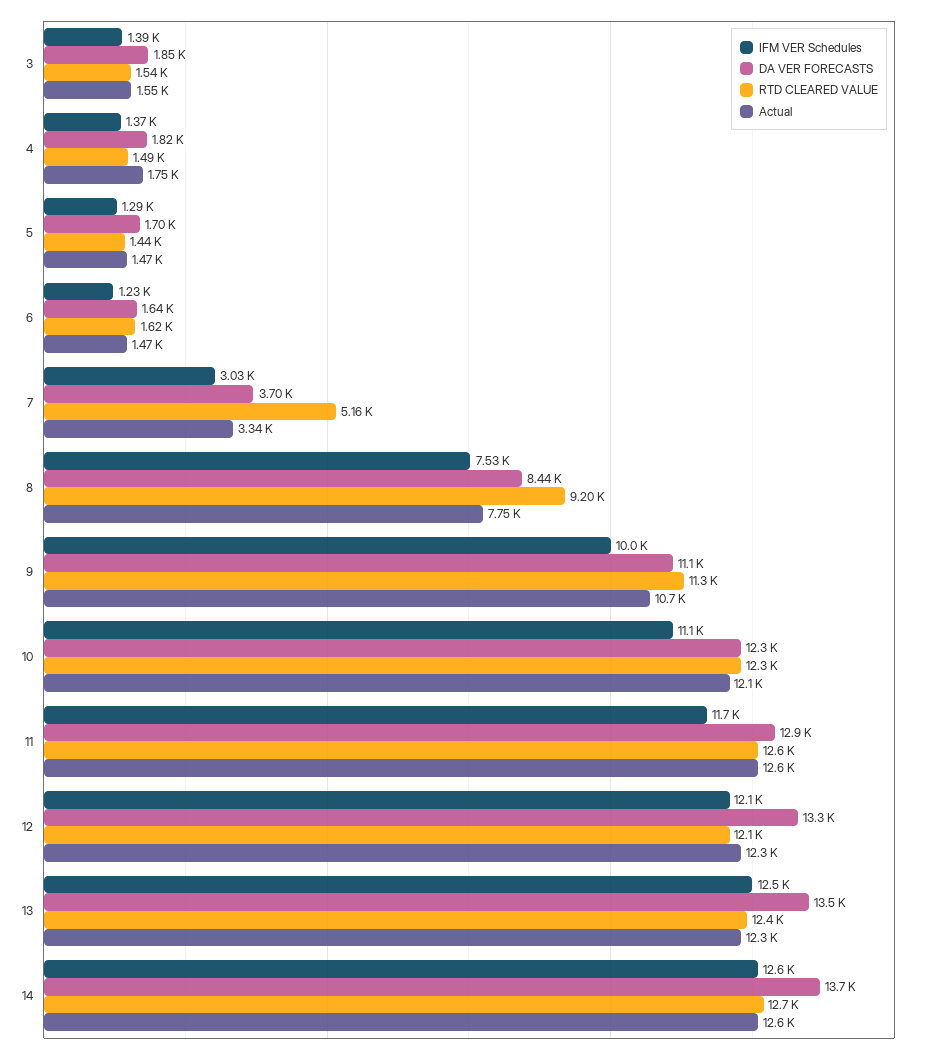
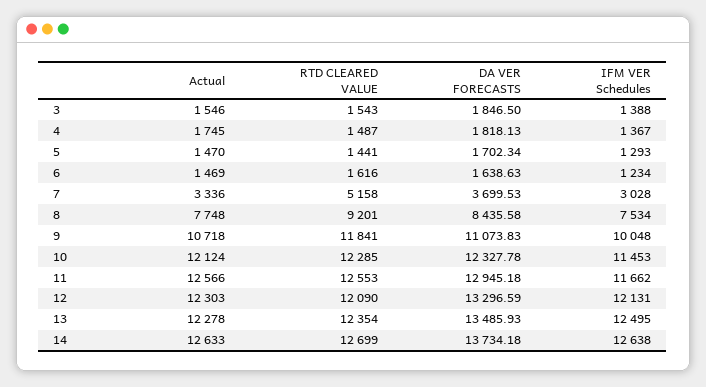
  {
    "IFM VER Schedules": {
      "3": 1388,
      "4": 1367,
      "5": 1293,
      "6": 1234,
      "7": 3028,
      "8": 7534,
      "9": 10048,
-     "10": 11100,
+     "10": 11453,
      "11": 11662,
      "12": 12131,
      "13": 12495,
      "14": 12638
    },
    "DA VER FORECASTS": {
      "3": 1846.5,
      "4": 1818.13,
      "5": 1702.34,
      "6": 1638.63,
      "7": 3699.53,
      "8": 8435.58,
      "9": 11073.83,
      "10": 12327.78,
      "11": 12945.18,
      "12": 13296.59,
      "13": 13485.93,
      "14": 13734.18
    },
    "RTD CLEARED VALUE": {
      "3": 1543,
      "4": 1487,
      "5": 1441,
      "6": 1616,
      "7": 5158,
      "8": 9201,
-     "9": 11300,
+     "9": 11841,
      "10": 12285,
      "11": 12553,
      "12": 12090,
      "13": 12354,
      "14": 12699
    },
    "Actual": {
      "3": 1546,
      "4": 1745,
      "5": 1470,
      "6": 1469,
      "7": 3336,
      "8": 7748,
      "9": 10718,
      "10": 12124,
      "11": 12566,
      "12": 12303,
      "13": 12278,
      "14": 12633
    }
  }

